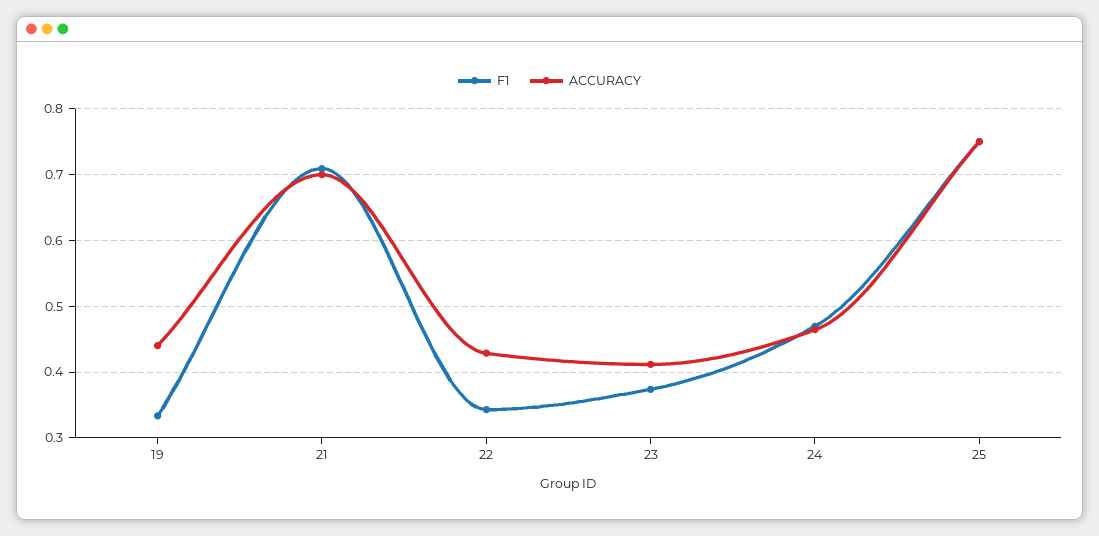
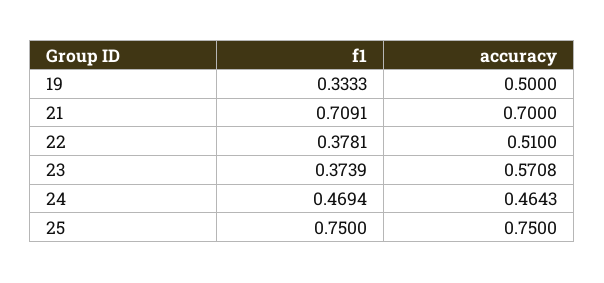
  {
    "F1": {
      "19": 0.3333,
      "21": 0.7091,
-     "22": 0.34,
+     "22": 0.3781,
      "23": 0.3739,
      "24": 0.4694,
      "25": 0.75
    },
    "ACCURACY": {
-     "19": 0.44,
+     "19": 0.5,
      "21": 0.7,
-     "22": 0.43,
+     "22": 0.51,
-     "23": 0.41,
+     "23": 0.5708,
      "24": 0.4643,
      "25": 0.75
    }
  }

